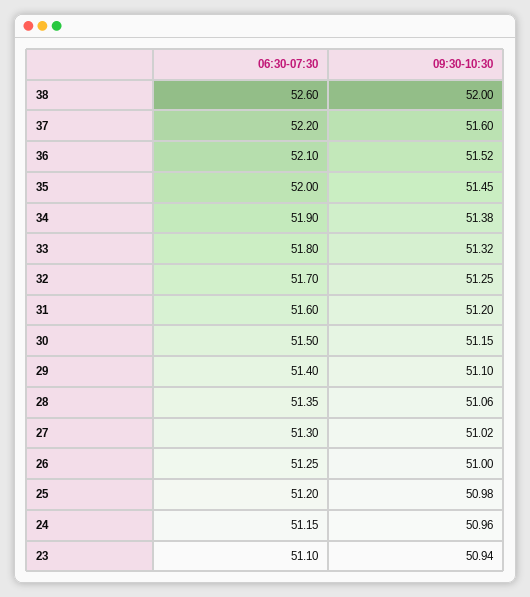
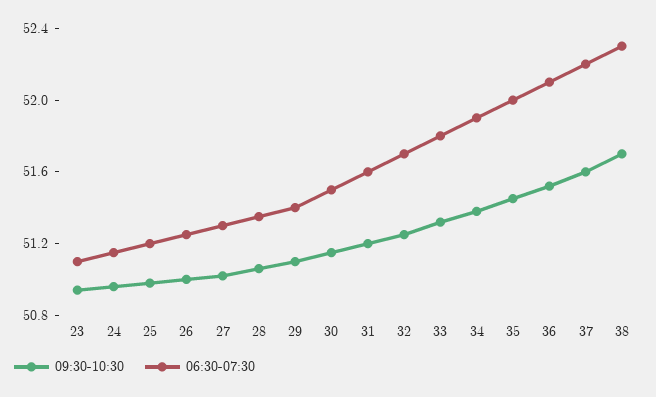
  {
    "06:30-07:30": {
-     "38": 52.6,
+     "38": 52.3,
      "37": 52.2,
      "36": 52.1,
      "35": 52,
      "34": 51.9,
      "33": 51.8,
      "32": 51.7,
      "31": 51.6,
      "30": 51.5,
      "29": 51.4,
      "28": 51.35,
      "27": 51.3,
      "26": 51.25,
      "25": 51.2,
      "24": 51.15,
      "23": 51.1
    },
    "09:30-10:30": {
-     "38": 52,
+     "38": 51.7,
      "37": 51.6,
      "36": 51.52,
      "35": 51.45,
      "34": 51.38,
      "33": 51.32,
      "32": 51.25,
      "31": 51.2,
      "30": 51.15,
      "29": 51.1,
      "28": 51.06,
      "27": 51.02,
      "26": 51,
      "25": 50.98,
      "24": 50.96,
      "23": 50.94
    }
  }

